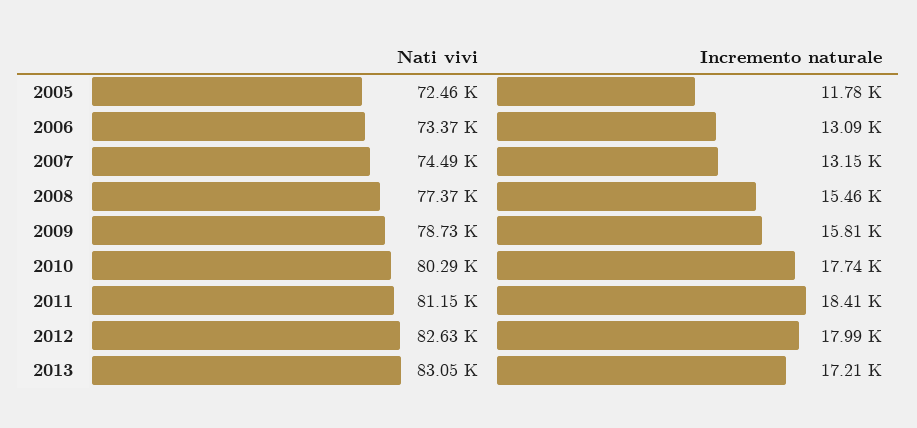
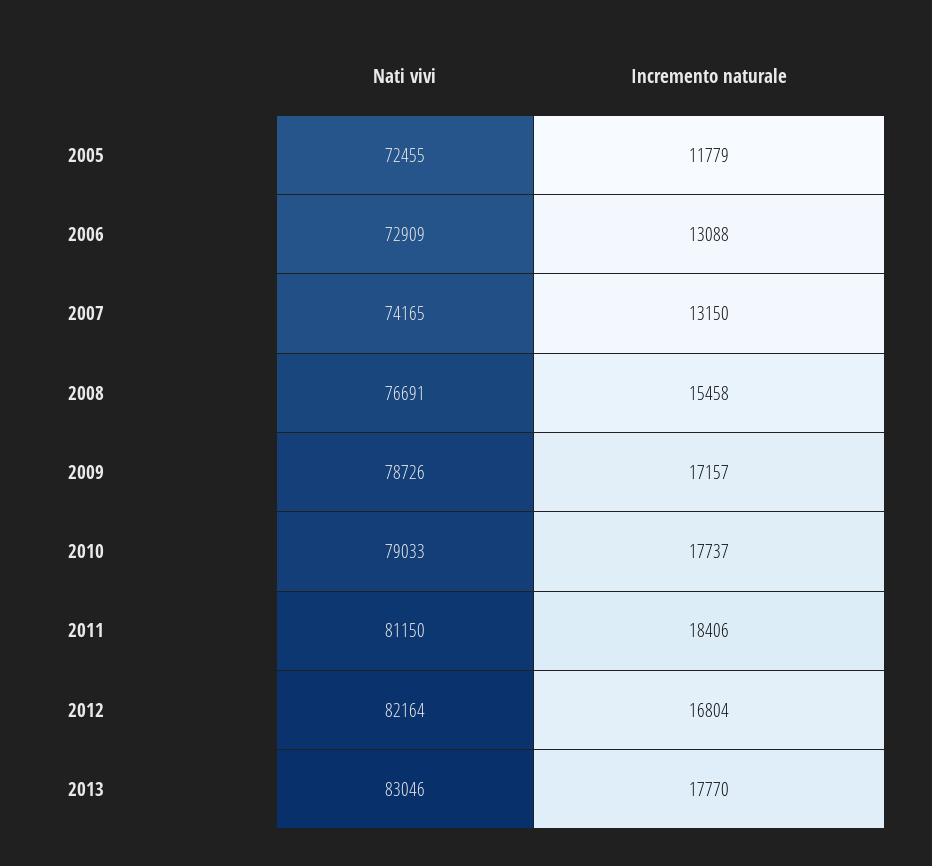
  {
    "Nati vivi": {
      "2005": 72455,
-     "2006": 73370,
+     "2006": 72909,
-     "2007": 74490,
+     "2007": 74165,
-     "2008": 77370,
+     "2008": 76691,
      "2009": 78726,
-     "2010": 80290,
+     "2010": 79033,
      "2011": 81150,
-     "2012": 82630,
+     "2012": 82164,
      "2013": 83046
    },
    "Incremento naturale": {
      "2005": 11779,
      "2006": 13088,
      "2007": 13150,
      "2008": 15458,
-     "2009": 15810,
+     "2009": 17157,
      "2010": 17737,
      "2011": 18406,
-     "2012": 17990,
+     "2012": 16804,
-     "2013": 17210
+     "2013": 17770
    }
  }

